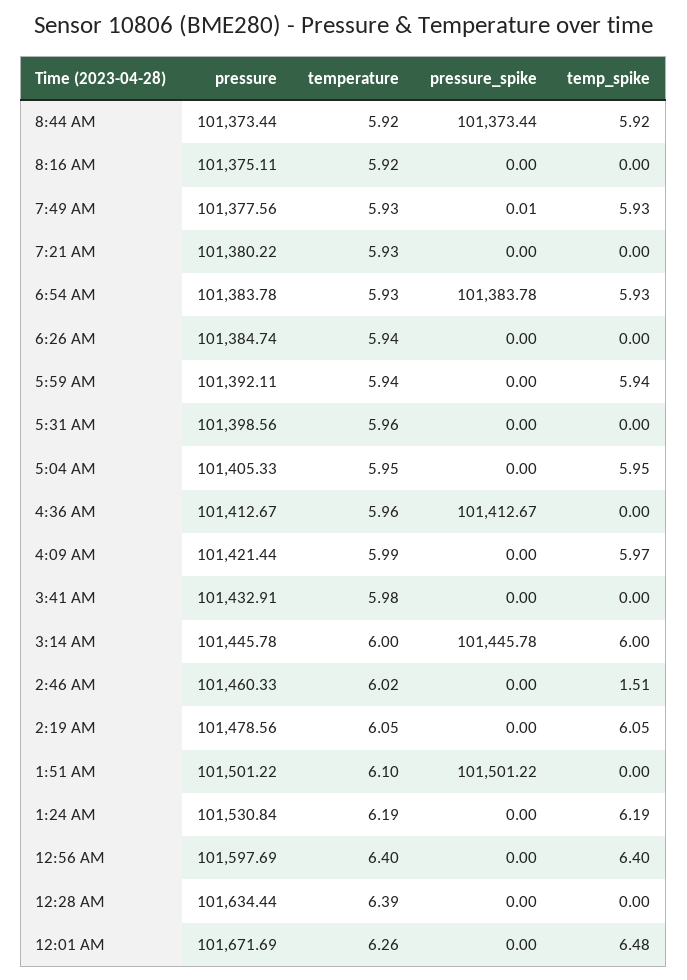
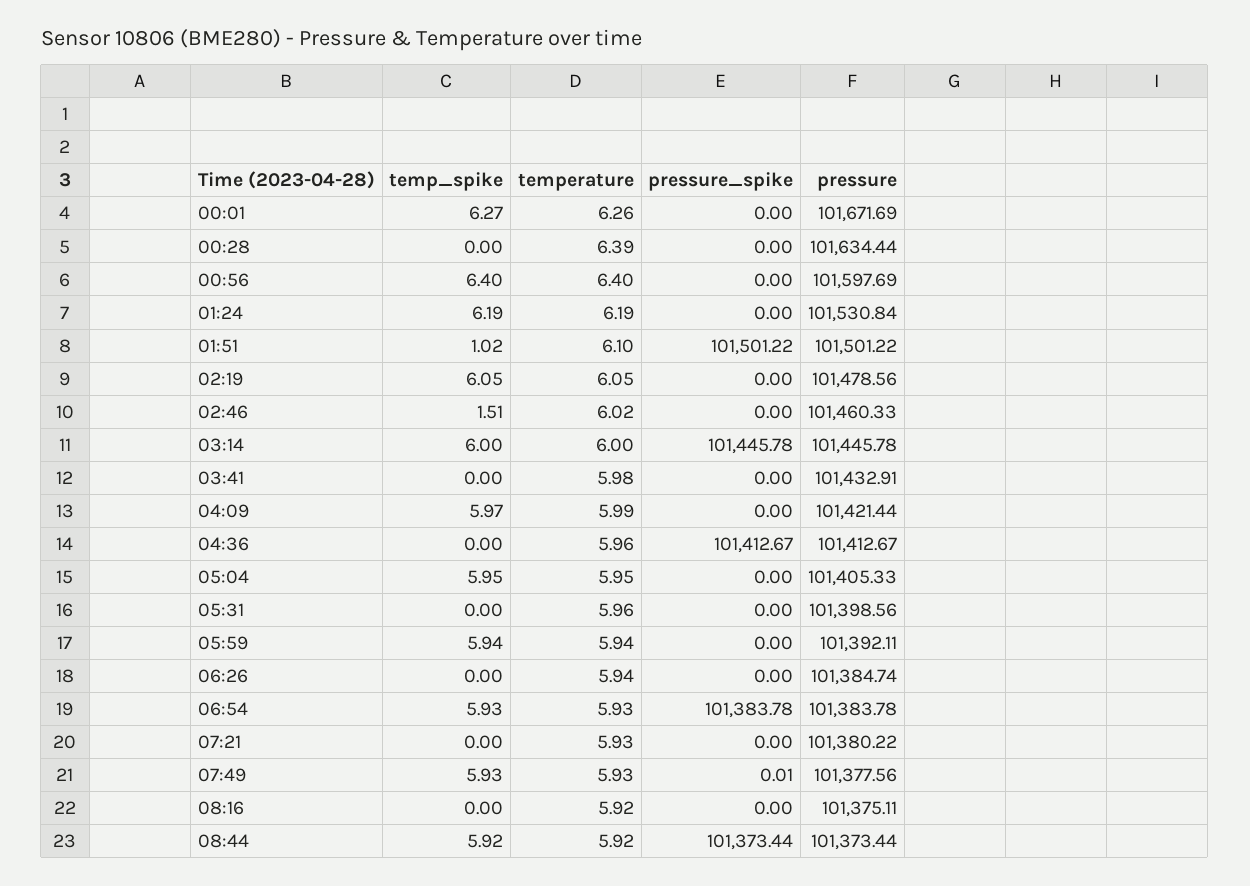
  {
    "pressure": {
      "8:44 AM": 101373.44,
      "8:16 AM": 101375.11,
      "7:49 AM": 101377.56,
      "7:21 AM": 101380.22,
      "6:54 AM": 101383.78,
      "6:26 AM": 101384.74,
      "5:59 AM": 101392.11,
      "5:31 AM": 101398.56,
      "5:04 AM": 101405.33,
      "4:36 AM": 101412.67,
      "4:09 AM": 101421.44,
      "3:41 AM": 101432.91,
      "3:14 AM": 101445.78,
      "2:46 AM": 101460.33,
      "2:19 AM": 101478.56,
      "1:51 AM": 101501.22,
      "1:24 AM": 101530.84,
      "12:56 AM": 101597.69,
      "12:28 AM": 101634.44,
      "12:01 AM": 101671.69
    },
    "temperature": {
      "8:44 AM": 5.92,
      "8:16 AM": 5.92,
      "7:49 AM": 5.93,
      "7:21 AM": 5.93,
      "6:54 AM": 5.93,
      "6:26 AM": 5.94,
      "5:59 AM": 5.94,
      "5:31 AM": 5.96,
      "5:04 AM": 5.95,
      "4:36 AM": 5.96,
      "4:09 AM": 5.99,
      "3:41 AM": 5.98,
      "3:14 AM": 6,
      "2:46 AM": 6.02,
      "2:19 AM": 6.05,
      "1:51 AM": 6.1,
      "1:24 AM": 6.19,
      "12:56 AM": 6.4,
      "12:28 AM": 6.39,
      "12:01 AM": 6.26
    },
    "pressure_spike": {
      "8:44 AM": 101373.44,
      "8:16 AM": 0,
      "7:49 AM": 0.01,
      "7:21 AM": 0,
      "6:54 AM": 101383.78,
      "6:26 AM": 0,
      "5:59 AM": 0,
      "5:31 AM": 0,
      "5:04 AM": 0,
      "4:36 AM": 101412.67,
      "4:09 AM": 0,
      "3:41 AM": 0,
      "3:14 AM": 101445.78,
      "2:46 AM": 0,
      "2:19 AM": 0,
      "1:51 AM": 101501.22,
      "1:24 AM": 0,
      "12:56 AM": 0,
      "12:28 AM": 0,
      "12:01 AM": 0
    },
    "temp_spike": {
      "8:44 AM": 5.92,
      "8:16 AM": 0,
      "7:49 AM": 5.93,
      "7:21 AM": 0,
      "6:54 AM": 5.93,
      "6:26 AM": 0,
      "5:59 AM": 5.94,
      "5:31 AM": 0,
      "5:04 AM": 5.95,
      "4:36 AM": 0,
      "4:09 AM": 5.97,
      "3:41 AM": 0,
      "3:14 AM": 6,
      "2:46 AM": 1.51,
      "2:19 AM": 6.05,
-     "1:51 AM": 0,
+     "1:51 AM": 1.02,
      "1:24 AM": 6.19,
      "12:56 AM": 6.4,
      "12:28 AM": 0,
-     "12:01 AM": 6.48
+     "12:01 AM": 6.27
    }
  }

